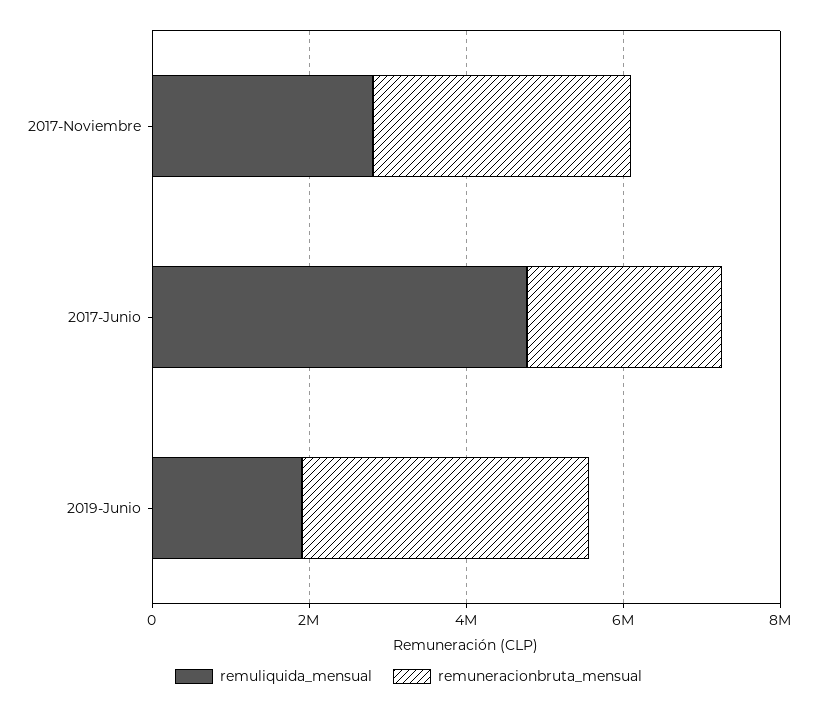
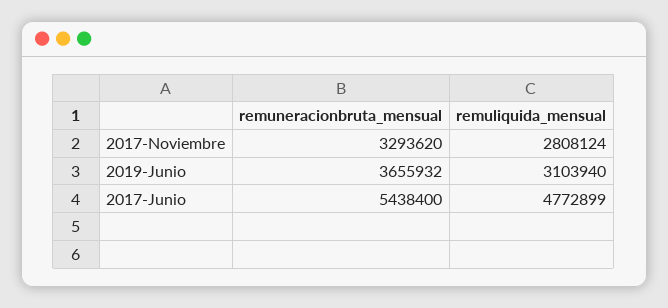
  {
    "remuliquida_mensual": {
      "2017-Noviembre": 2808124,
      "2017-Junio": 4772899,
-     "2019-Junio": 2000000
+     "2019-Junio": 3103940
    },
    "remuneracionbruta_mensual": {
      "2017-Noviembre": 3293620,
-     "2017-Junio": 2500000,
+     "2017-Junio": 5438400,
      "2019-Junio": 3655932
    }
  }

